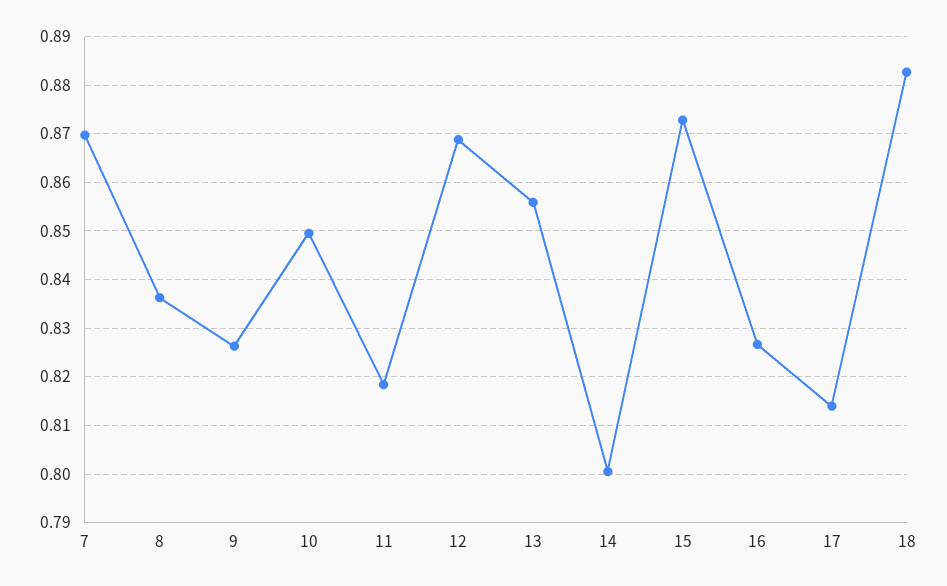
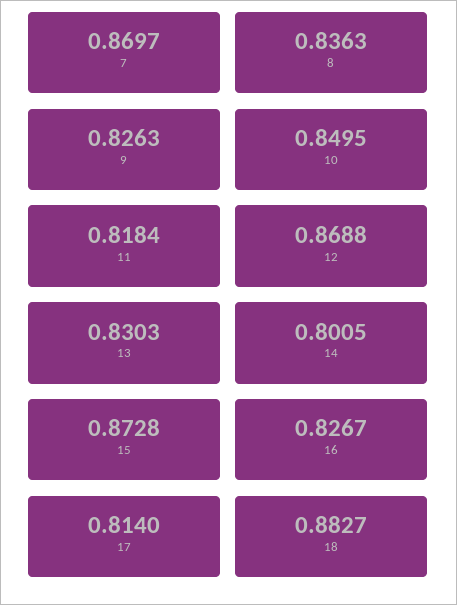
  {
    "7": 0.8697,
    "8": 0.8363,
    "9": 0.8263,
    "10": 0.8495,
    "11": 0.8184,
    "12": 0.8688,
-   "13": 0.856,
+   "13": 0.8303,
    "14": 0.8005,
    "15": 0.8728,
    "16": 0.8267,
    "17": 0.814,
    "18": 0.8827
  }

